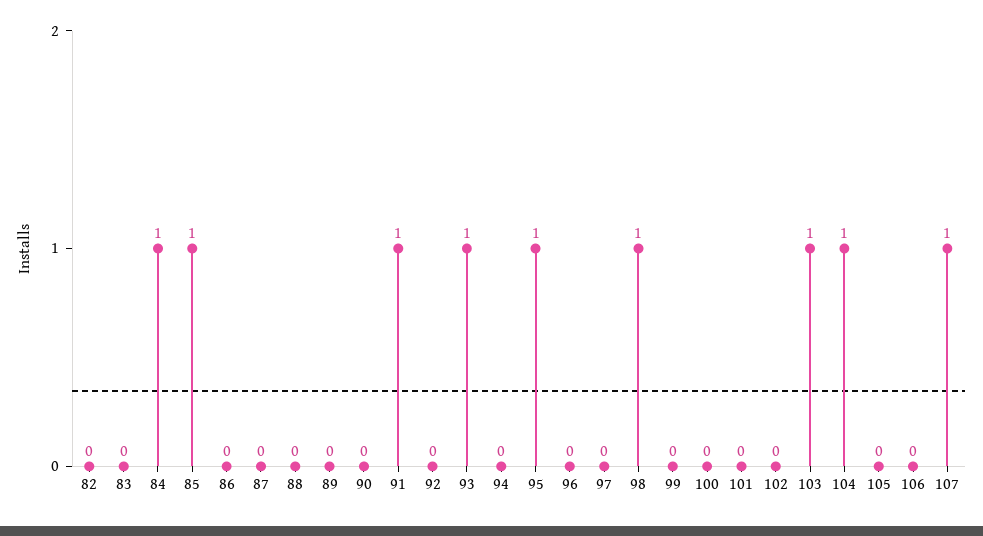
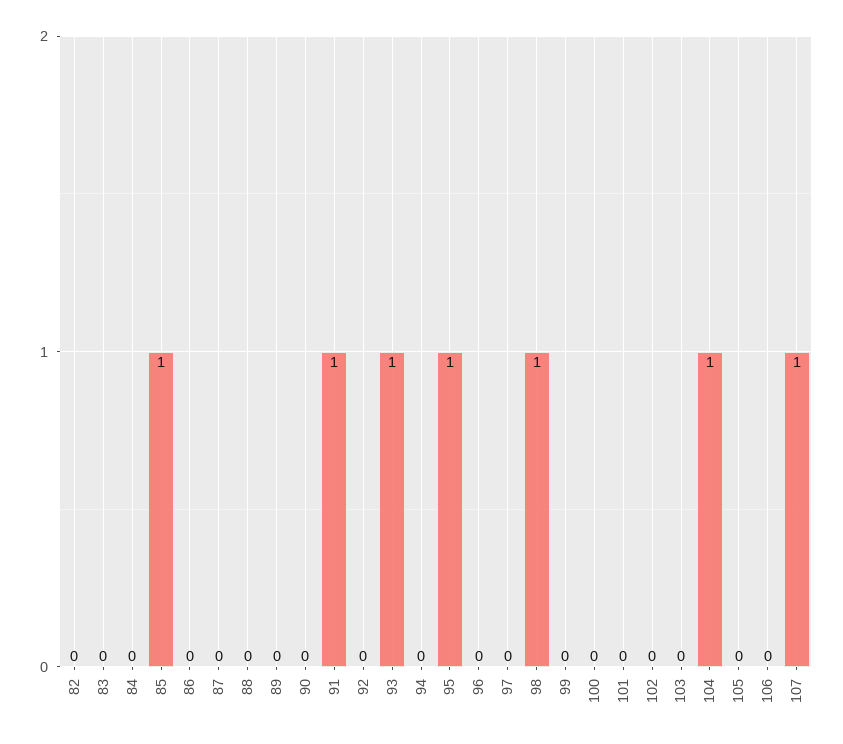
  {
    "82": 0,
    "83": 0,
-   "84": 1,
+   "84": 0,
    "85": 1,
    "86": 0,
    "87": 0,
    "88": 0,
    "89": 0,
    "90": 0,
    "91": 1,
    "92": 0,
    "93": 1,
    "94": 0,
    "95": 1,
    "96": 0,
    "97": 0,
    "98": 1,
    "99": 0,
    "100": 0,
    "101": 0,
    "102": 0,
-   "103": 1,
+   "103": 0,
    "104": 1,
    "105": 0,
    "106": 0,
    "107": 1
  }

